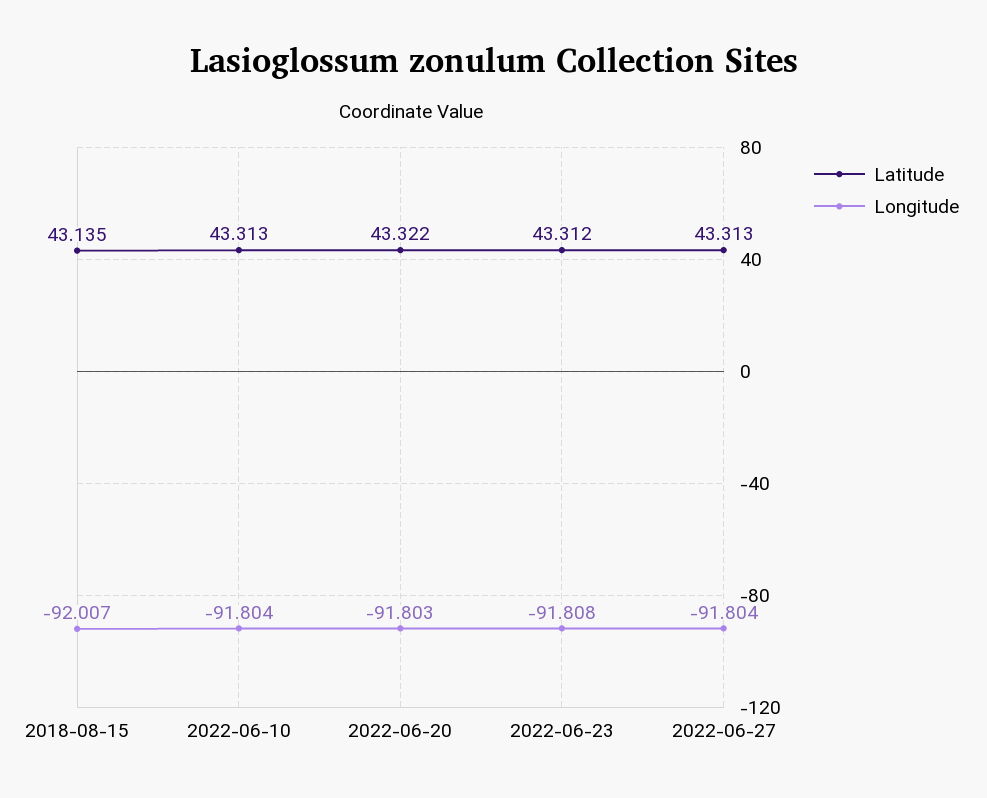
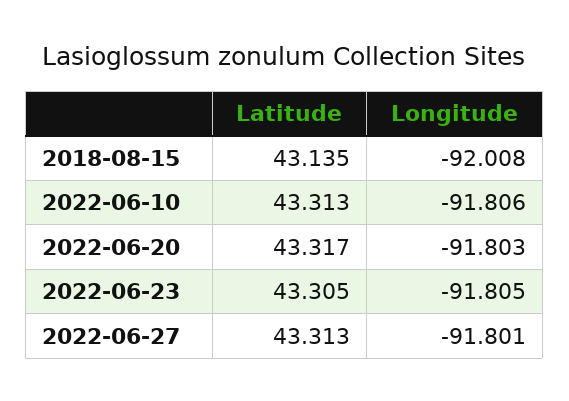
  {
    "Latitude": {
      "2018-08-15": 43.135,
      "2022-06-10": 43.313,
-     "2022-06-20": 43.322,
+     "2022-06-20": 43.317,
-     "2022-06-23": 43.312,
+     "2022-06-23": 43.305,
      "2022-06-27": 43.313
    },
    "Longitude": {
-     "2018-08-15": -92.007,
+     "2018-08-15": -92.008,
-     "2022-06-10": -91.804,
+     "2022-06-10": -91.806,
      "2022-06-20": -91.803,
-     "2022-06-23": -91.808,
+     "2022-06-23": -91.805,
-     "2022-06-27": -91.804
+     "2022-06-27": -91.801
    }
  }

